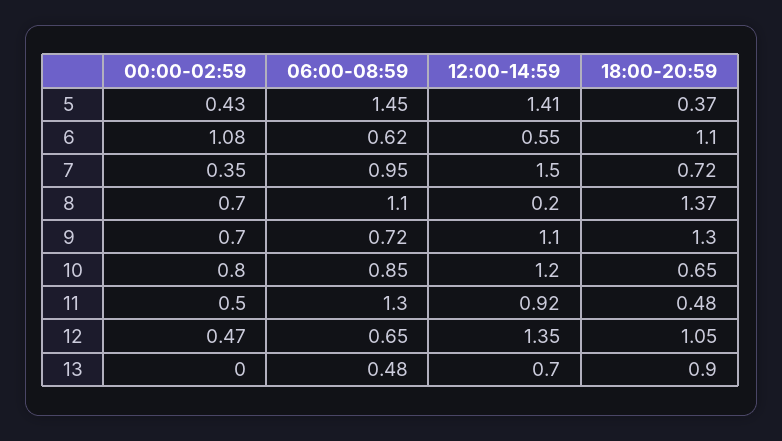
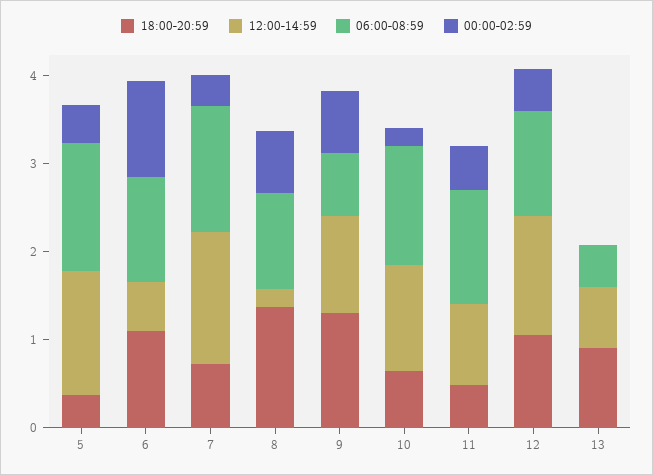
  {
    "00:00-02:59": {
      "5": 0.43,
      "6": 1.08,
      "7": 0.35,
      "8": 0.7,
      "9": 0.7,
-     "10": 0.8,
+     "10": 0.2,
      "11": 0.5,
      "12": 0.47,
      "13": 0
    },
    "06:00-08:59": {
      "5": 1.45,
-     "6": 0.62,
+     "6": 1.2,
-     "7": 0.95,
+     "7": 1.4,
      "8": 1.1,
      "9": 0.72,
-     "10": 0.85,
+     "10": 1.4,
      "11": 1.3,
-     "12": 0.65,
+     "12": 1.2,
      "13": 0.48
    },
    "12:00-14:59": {
      "5": 1.41,
      "6": 0.55,
      "7": 1.5,
      "8": 0.2,
      "9": 1.1,
      "10": 1.2,
      "11": 0.92,
      "12": 1.35,
      "13": 0.7
    },
    "18:00-20:59": {
      "5": 0.37,
      "6": 1.1,
      "7": 0.72,
      "8": 1.37,
      "9": 1.3,
      "10": 0.65,
      "11": 0.48,
      "12": 1.05,
      "13": 0.9
    }
  }

